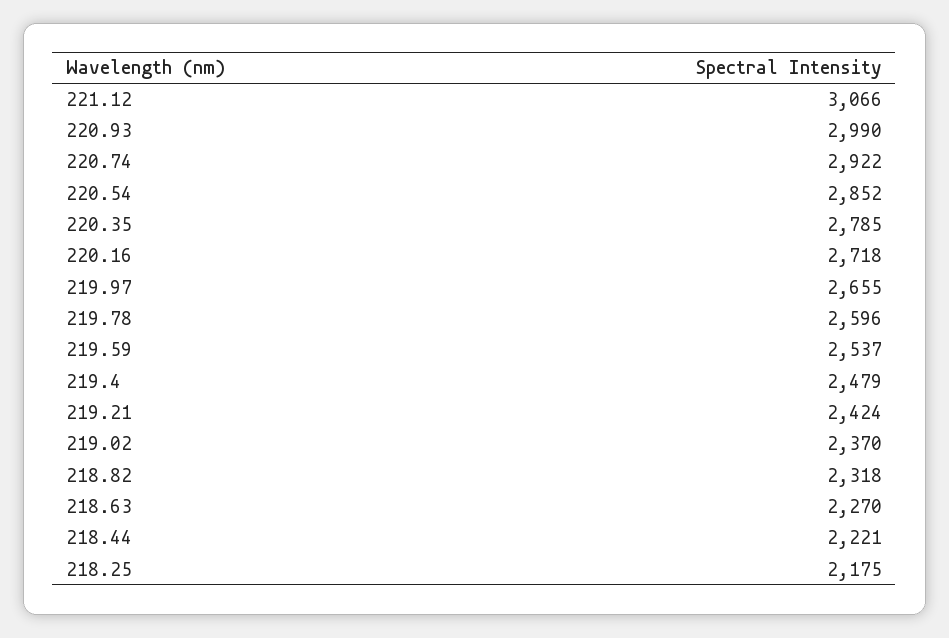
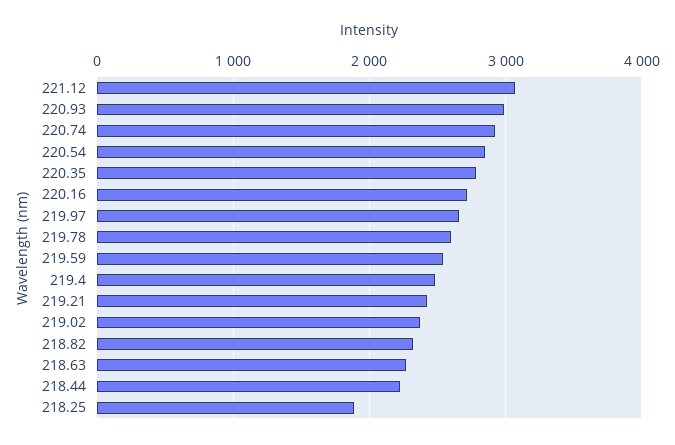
  {
    "221.12": 3066,
    "220.93": 2990,
    "220.74": 2922,
    "220.54": 2852,
    "220.35": 2785,
    "220.16": 2718,
    "219.97": 2655,
    "219.78": 2596,
    "219.59": 2537,
    "219.4": 2479,
    "219.21": 2424,
    "219.02": 2370,
    "218.82": 2318,
    "218.63": 2270,
    "218.44": 2221,
-   "218.25": 2175
+   "218.25": 1900
  }

